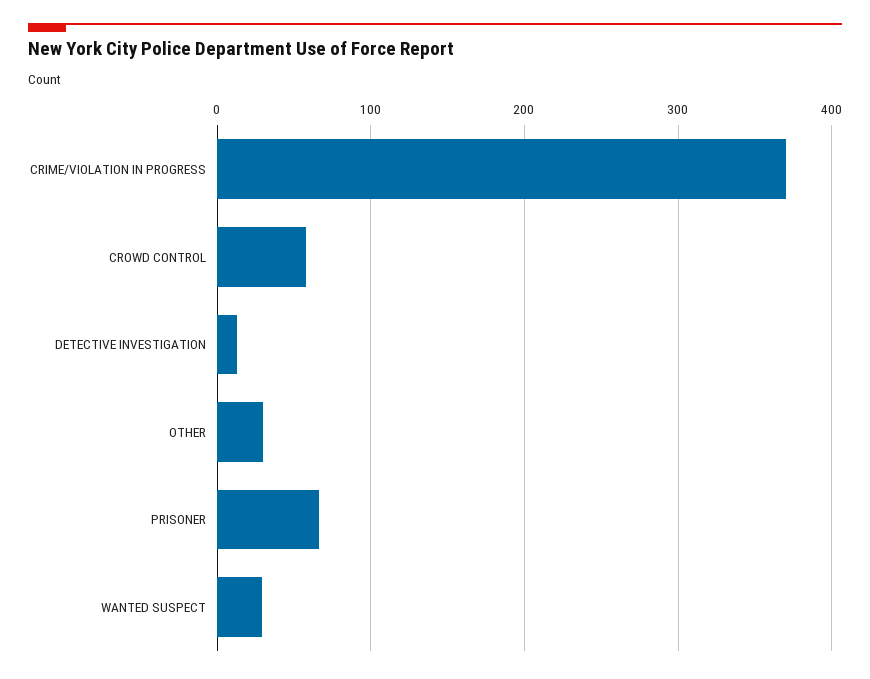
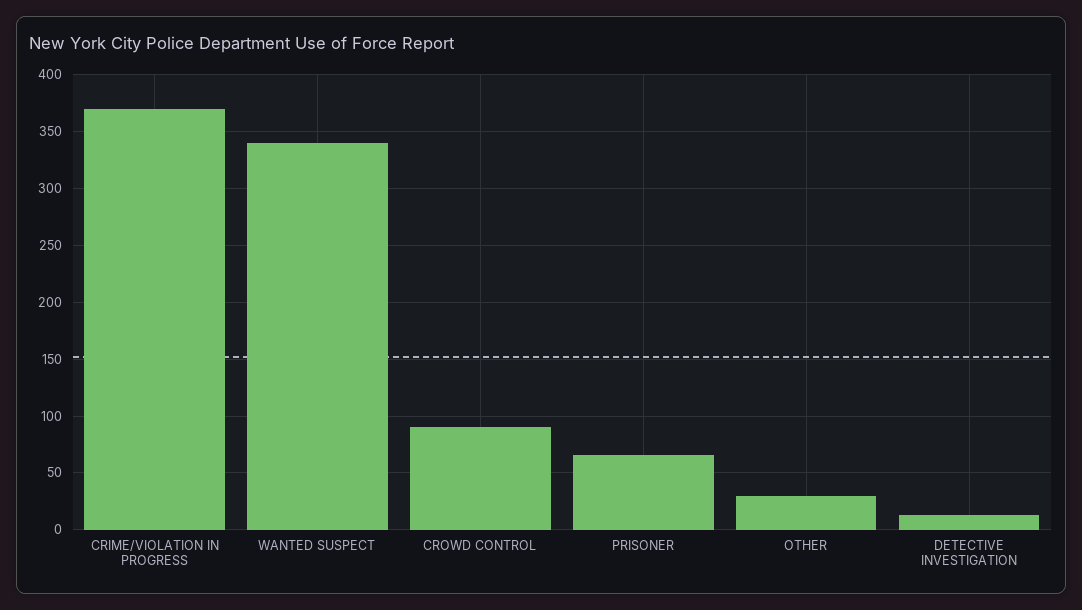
  {
    "CRIME/VIOLATION IN PROGRESS": 370,
-   "CROWD CONTROL": 60,
+   "CROWD CONTROL": 90,
    "DETECTIVE INVESTIGATION": 10,
    "OTHER": 30,
    "PRISONER": 70,
-   "WANTED SUSPECT": 30
+   "WANTED SUSPECT": 340
  }

